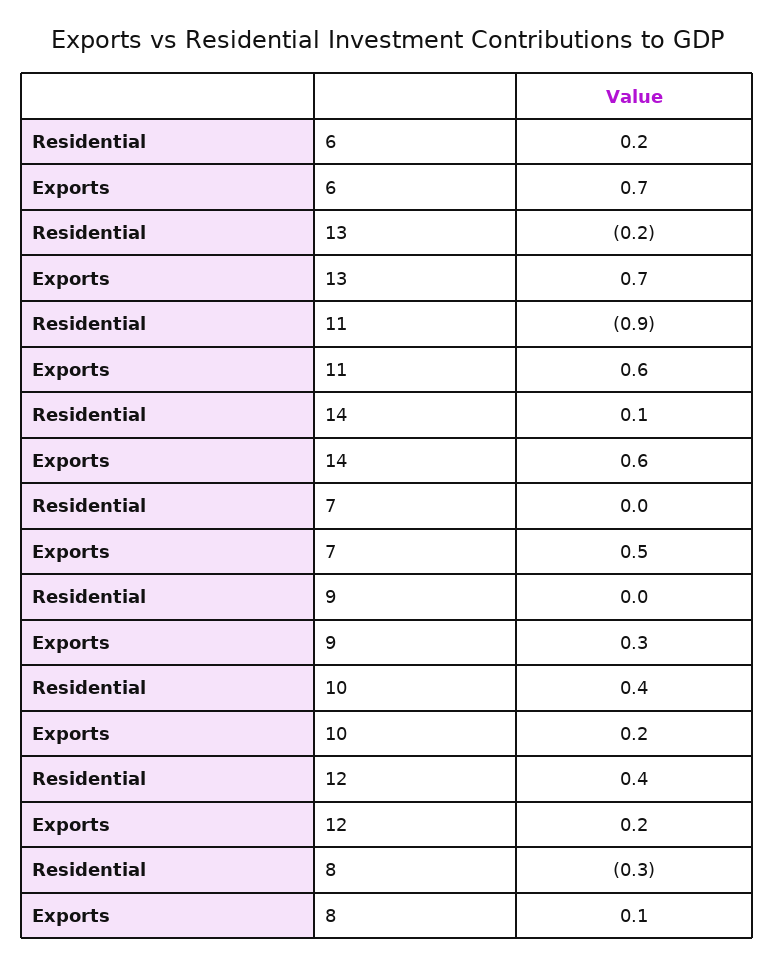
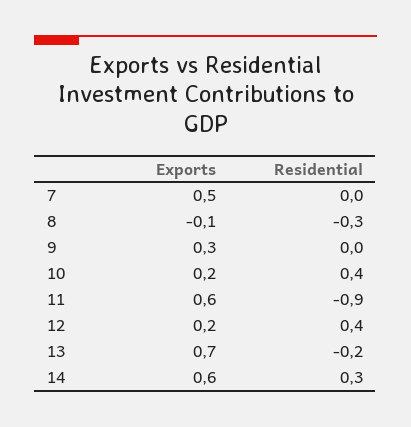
  {
    "Residential": {
-     "6": 0.2,
      "13": -0.2,
      "11": -0.9,
-     "14": 0.1,
+     "14": 0.3,
      "7": 0,
      "9": 0,
      "10": 0.4,
      "12": 0.4,
      "8": -0.3
    },
    "Exports": {
-     "6": 0.7,
      "13": 0.7,
      "11": 0.6,
      "14": 0.6,
      "7": 0.5,
      "9": 0.3,
      "10": 0.2,
      "12": 0.2,
-     "8": 0.1
+     "8": -0.1
    }
  }

